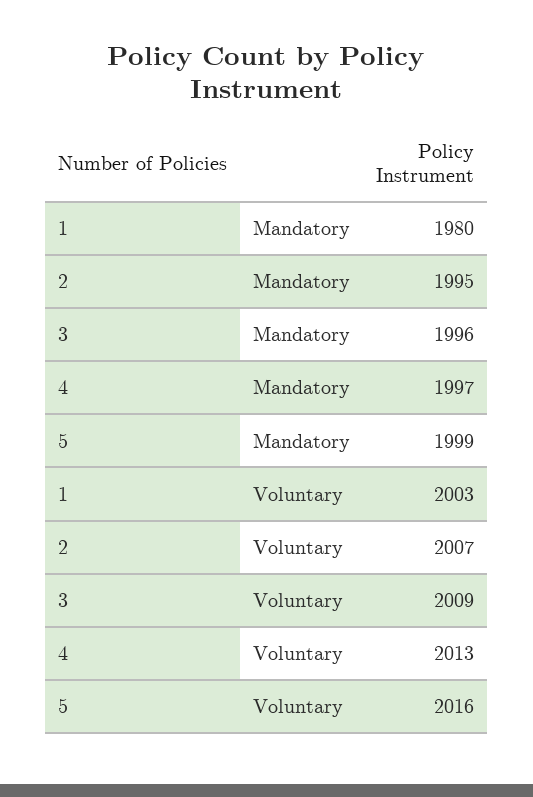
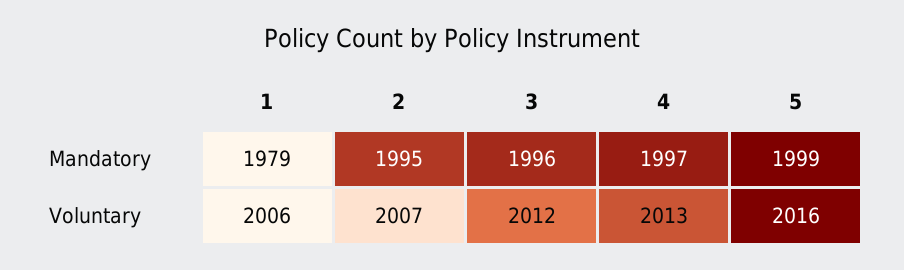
  {
    "1": {
-     "Mandatory": 1980,
+     "Mandatory": 1979,
-     "Voluntary": 2003
+     "Voluntary": 2006
    },
    "2": {
      "Mandatory": 1995,
      "Voluntary": 2007
    },
    "3": {
      "Mandatory": 1996,
-     "Voluntary": 2009
+     "Voluntary": 2012
    },
    "4": {
      "Mandatory": 1997,
      "Voluntary": 2013
    },
    "5": {
      "Mandatory": 1999,
      "Voluntary": 2016
    }
  }

